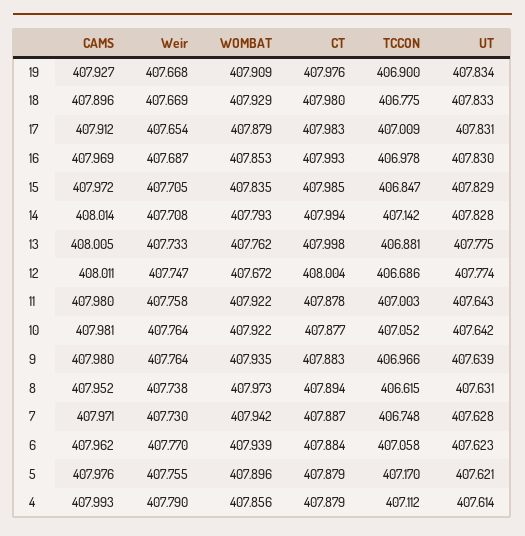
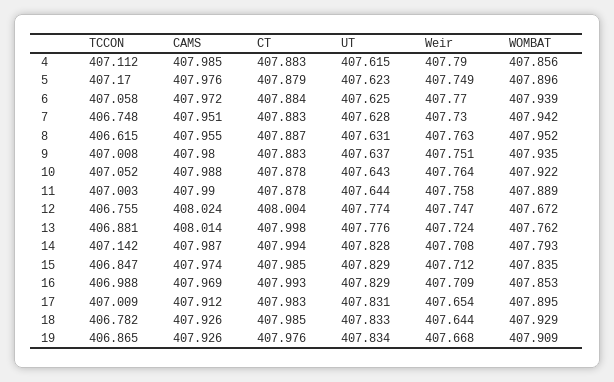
  {
    "CAMS": {
-     "19": 407.927,
+     "19": 407.926,
-     "18": 407.896,
+     "18": 407.926,
      "17": 407.912,
      "16": 407.969,
-     "15": 407.972,
+     "15": 407.974,
-     "14": 408.014,
+     "14": 407.987,
-     "13": 408.005,
+     "13": 408.014,
-     "12": 408.011,
+     "12": 408.024,
-     "11": 407.98,
+     "11": 407.99,
-     "10": 407.981,
+     "10": 407.988,
      "9": 407.98,
-     "8": 407.952,
+     "8": 407.955,
-     "7": 407.971,
+     "7": 407.951,
-     "6": 407.962,
+     "6": 407.972,
      "5": 407.976,
-     "4": 407.993
+     "4": 407.985
    },
    "Weir": {
      "19": 407.668,
-     "18": 407.669,
+     "18": 407.644,
      "17": 407.654,
-     "16": 407.687,
+     "16": 407.709,
-     "15": 407.705,
+     "15": 407.712,
      "14": 407.708,
-     "13": 407.733,
+     "13": 407.724,
      "12": 407.747,
      "11": 407.758,
      "10": 407.764,
-     "9": 407.764,
+     "9": 407.751,
-     "8": 407.738,
+     "8": 407.763,
      "7": 407.73,
      "6": 407.77,
-     "5": 407.755,
+     "5": 407.749,
      "4": 407.79
    },
    "WOMBAT": {
      "19": 407.909,
      "18": 407.929,
-     "17": 407.879,
+     "17": 407.895,
      "16": 407.853,
      "15": 407.835,
      "14": 407.793,
      "13": 407.762,
      "12": 407.672,
-     "11": 407.922,
+     "11": 407.889,
      "10": 407.922,
      "9": 407.935,
-     "8": 407.973,
+     "8": 407.952,
      "7": 407.942,
      "6": 407.939,
      "5": 407.896,
      "4": 407.856
    },
    "CT": {
      "19": 407.976,
-     "18": 407.98,
+     "18": 407.985,
      "17": 407.983,
      "16": 407.993,
      "15": 407.985,
      "14": 407.994,
      "13": 407.998,
      "12": 408.004,
      "11": 407.878,
-     "10": 407.877,
+     "10": 407.878,
      "9": 407.883,
-     "8": 407.894,
+     "8": 407.887,
-     "7": 407.887,
+     "7": 407.883,
      "6": 407.884,
      "5": 407.879,
-     "4": 407.879
+     "4": 407.883
    },
    "TCCON": {
-     "19": 406.9,
+     "19": 406.865,
-     "18": 406.775,
+     "18": 406.782,
      "17": 407.009,
-     "16": 406.978,
+     "16": 406.988,
      "15": 406.847,
      "14": 407.142,
      "13": 406.881,
-     "12": 406.686,
+     "12": 406.755,
      "11": 407.003,
      "10": 407.052,
-     "9": 406.966,
+     "9": 407.008,
      "8": 406.615,
      "7": 406.748,
      "6": 407.058,
      "5": 407.17,
      "4": 407.112
    },
    "UT": {
      "19": 407.834,
      "18": 407.833,
      "17": 407.831,
-     "16": 407.83,
+     "16": 407.829,
      "15": 407.829,
      "14": 407.828,
-     "13": 407.775,
+     "13": 407.776,
      "12": 407.774,
-     "11": 407.643,
+     "11": 407.644,
-     "10": 407.642,
+     "10": 407.643,
-     "9": 407.639,
+     "9": 407.637,
      "8": 407.631,
      "7": 407.628,
-     "6": 407.623,
+     "6": 407.625,
-     "5": 407.621,
+     "5": 407.623,
-     "4": 407.614
+     "4": 407.615
    }
  }

